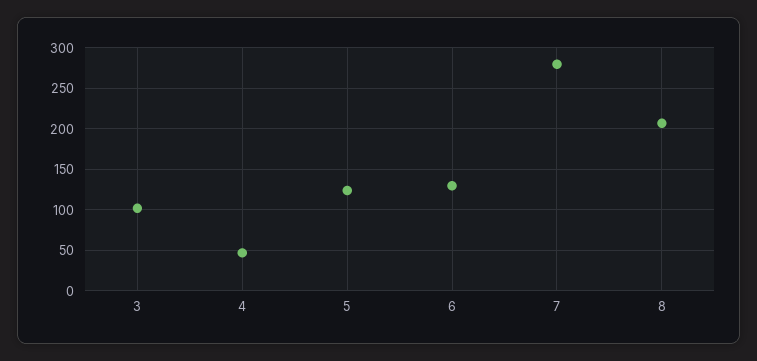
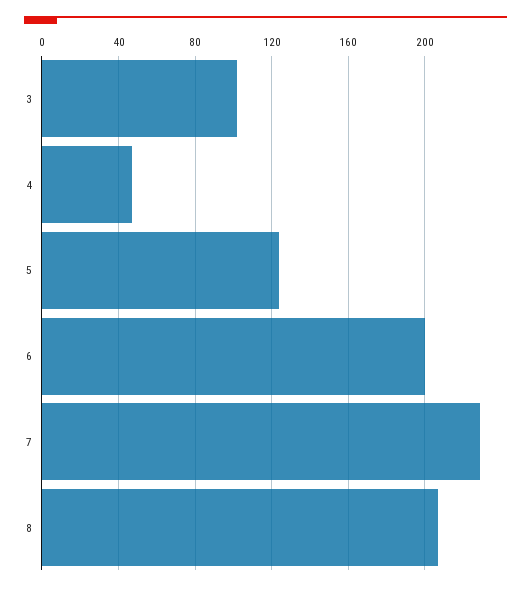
  {
    "3": 100,
    "4": 45,
    "5": 125,
-   "6": 130,
+   "6": 200,
-   "7": 280,
+   "7": 230,
    "8": 205
  }

